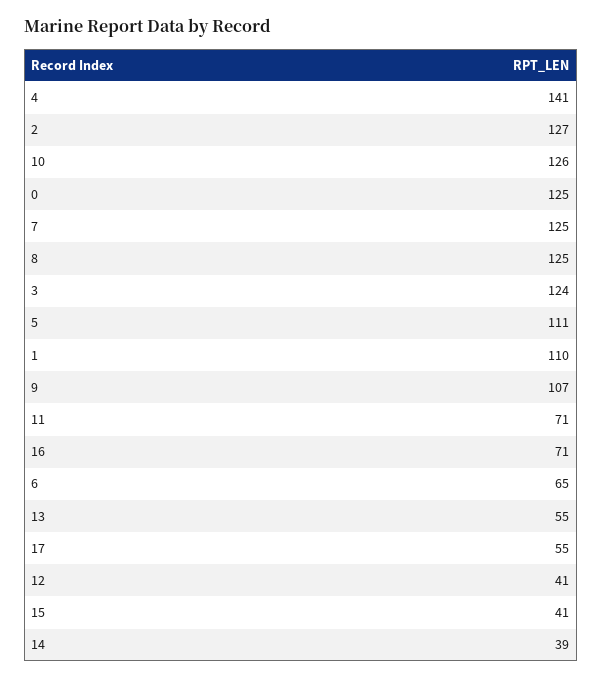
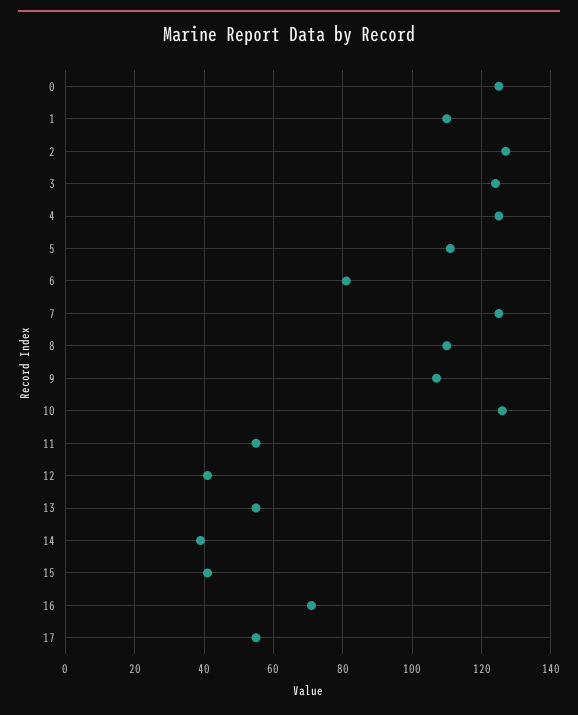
  {
-   "4": 141,
+   "4": 125,
    "2": 127,
    "10": 126,
    "0": 125,
    "7": 125,
-   "8": 125,
+   "8": 110,
    "3": 124,
    "5": 111,
    "1": 110,
    "9": 107,
-   "11": 71,
+   "11": 55,
    "16": 71,
-   "6": 65,
+   "6": 80,
    "13": 55,
    "17": 55,
    "12": 41,
    "15": 41,
    "14": 39
  }

